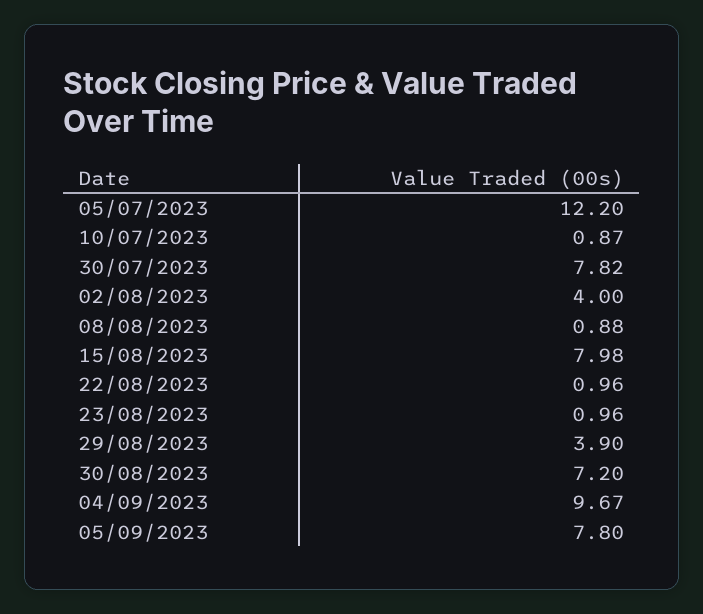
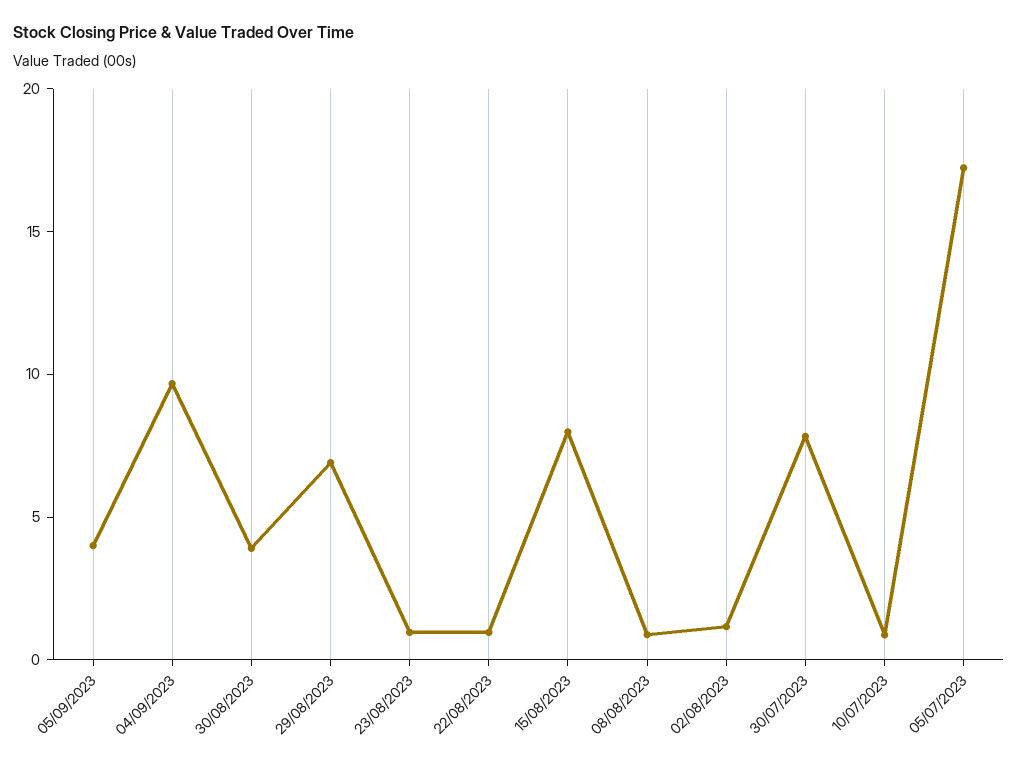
  {
-   "05/07/2023": 12.2,
+   "05/07/2023": 17,
    "10/07/2023": 0.87,
    "30/07/2023": 7.82,
-   "02/08/2023": 4,
+   "02/08/2023": 1,
    "08/08/2023": 0.88,
    "15/08/2023": 7.98,
    "22/08/2023": 0.96,
    "23/08/2023": 0.96,
-   "29/08/2023": 3.9,
+   "29/08/2023": 7,
-   "30/08/2023": 7.2,
+   "30/08/2023": 4,
    "04/09/2023": 9.67,
-   "05/09/2023": 7.8
+   "05/09/2023": 4
  }

